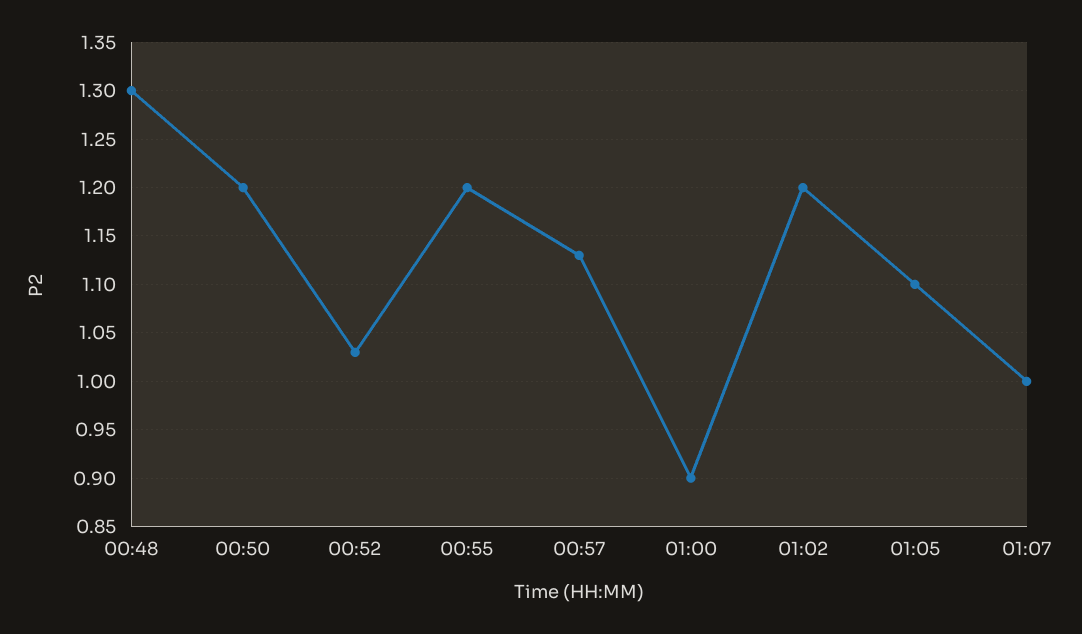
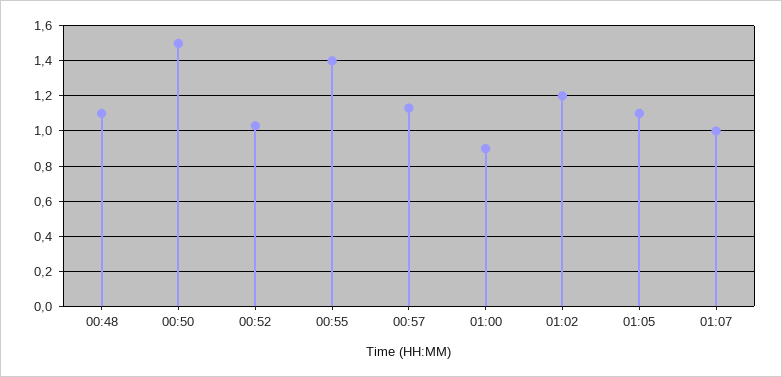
  {
-   "00:48": 1.3,
+   "00:48": 1.1,
-   "00:50": 1.2,
+   "00:50": 1.5,
    "00:52": 1.03,
-   "00:55": 1.2,
+   "00:55": 1.4,
    "00:57": 1.13,
    "01:00": 0.9,
    "01:02": 1.2,
    "01:05": 1.1,
    "01:07": 1
  }

